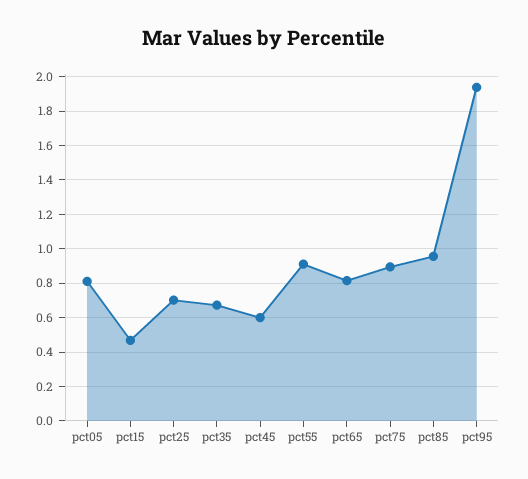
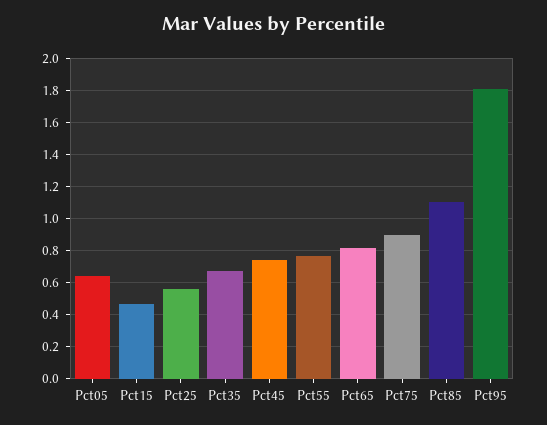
  {
-   "pct05": 0.8,
+   "pct05": 0.65,
    "pct15": 0.45,
-   "pct25": 0.7,
+   "pct25": 0.55,
    "pct35": 0.65,
-   "pct45": 0.6,
+   "pct45": 0.75,
-   "pct55": 0.9,
+   "pct55": 0.75,
    "pct65": 0.8,
    "pct75": 0.9,
-   "pct85": 0.95,
+   "pct85": 1.1,
-   "pct95": 1.95
+   "pct95": 1.8
  }

